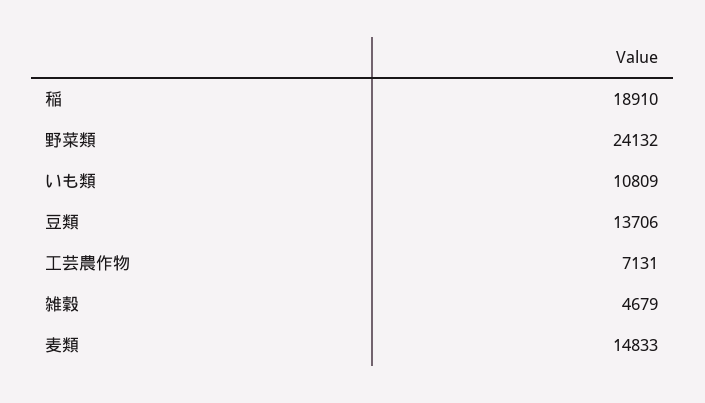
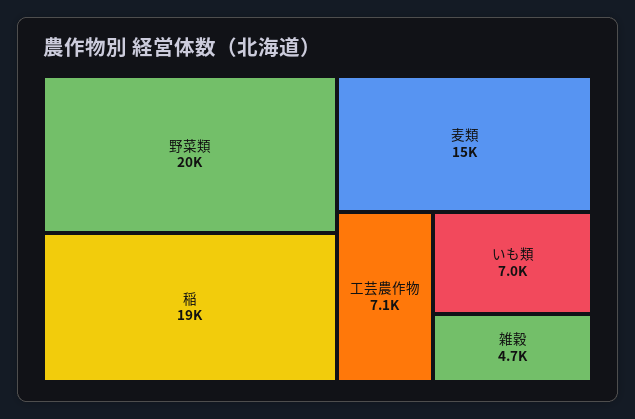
  {
    "稲": 18910,
-   "野菜類": 24132,
+   "野菜類": 20000,
-   "いも類": 10809,
+   "いも類": 7000,
-   "豆類": 13706,
    "工芸農作物": 7131,
    "雑穀": 4679,
    "麦類": 14833
  }

